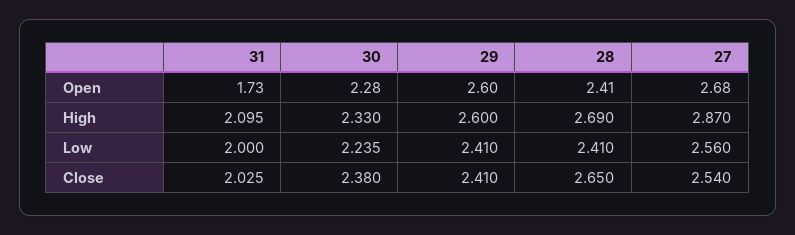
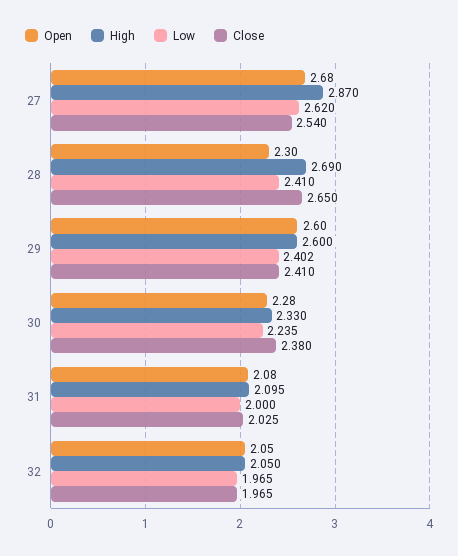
  {
    "Open": {
-     "31": 1.73,
+     "31": 2.08,
      "30": 2.28,
      "29": 2.6,
-     "28": 2.41,
+     "28": 2.3,
-     "27": 2.68
+     "27": 2.68,
+     "32": 2.05
    },
    "High": {
      "31": 2.095,
      "30": 2.33,
      "29": 2.6,
      "28": 2.69,
-     "27": 2.87
+     "27": 2.87,
+     "32": 2.05
    },
    "Low": {
      "31": 2,
      "30": 2.235,
-     "29": 2.41,
+     "29": 2.402,
      "28": 2.41,
-     "27": 2.56
+     "27": 2.62,
+     "32": 1.965
    },
    "Close": {
      "31": 2.025,
      "30": 2.38,
      "29": 2.41,
      "28": 2.65,
-     "27": 2.54
+     "27": 2.54,
+     "32": 1.965
    }
  }

